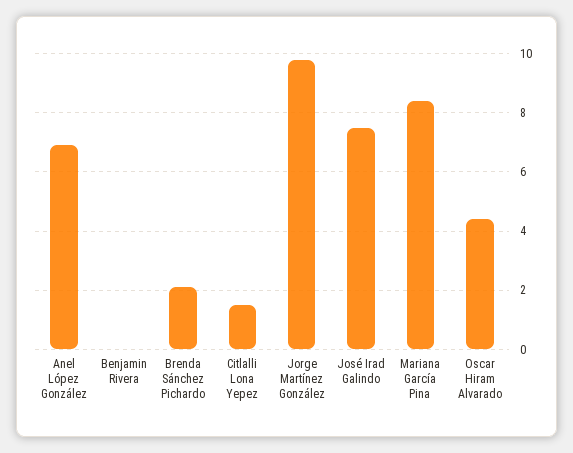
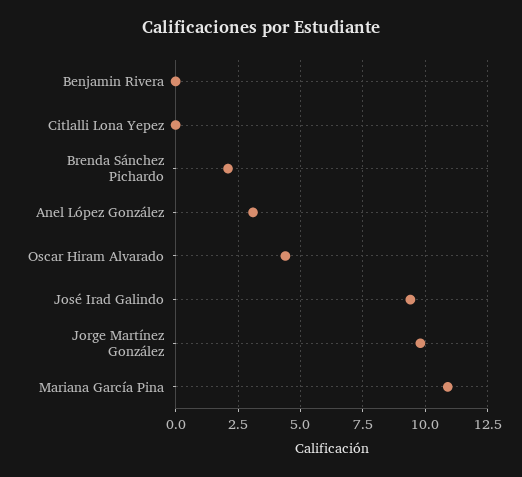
  {
-   "Anel López González": 7,
+   "Anel López González": 3,
    "Benjamin Rivera": 0,
    "Brenda Sánchez Pichardo": 2,
-   "Citlalli Lona Yepez": 1.5,
+   "Citlalli Lona Yepez": 0,
    "Jorge Martínez González": 10,
-   "José Irad Galindo": 7.5,
+   "José Irad Galindo": 9.5,
-   "Mariana García Pina": 8.5,
+   "Mariana García Pina": 11,
    "Oscar Hiram Alvarado": 4.5
  }

